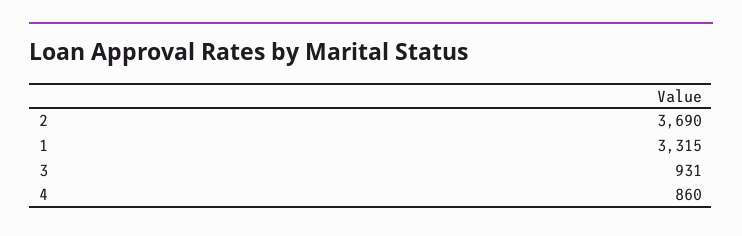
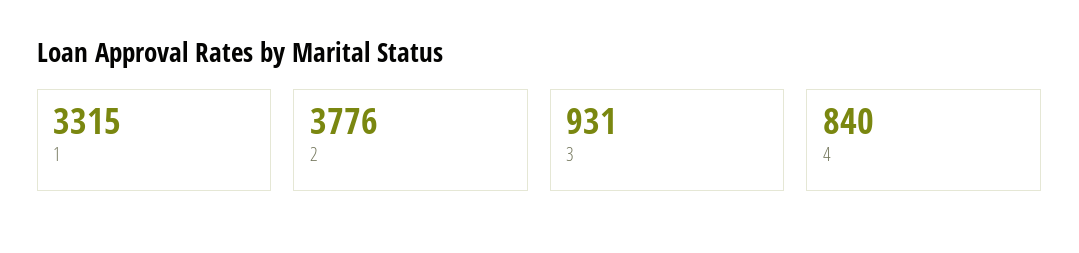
  {
-   "2": 3690,
+   "2": 3776,
    "1": 3315,
    "3": 931,
-   "4": 860
+   "4": 840
  }

